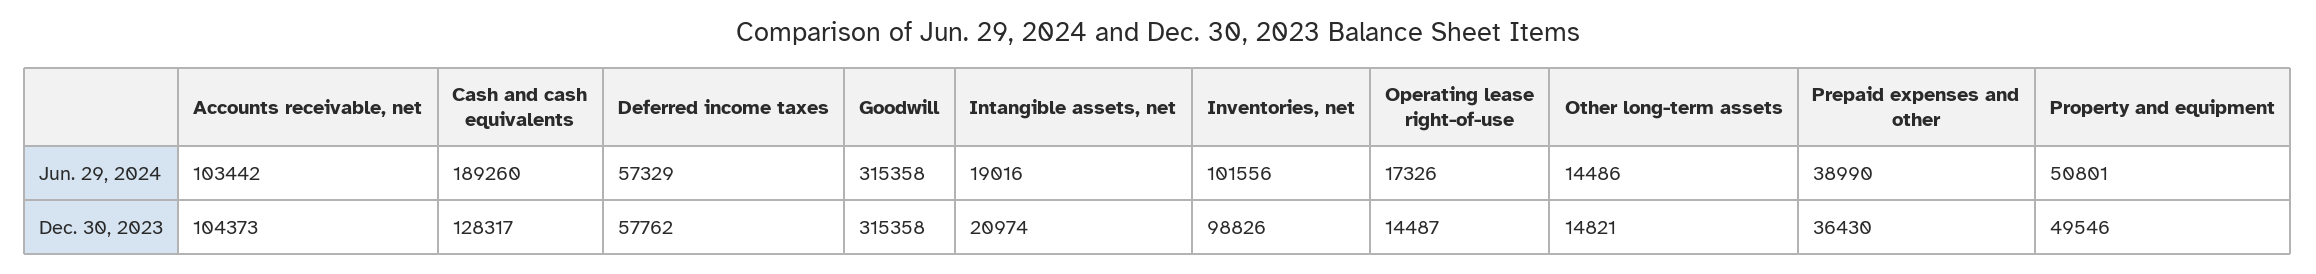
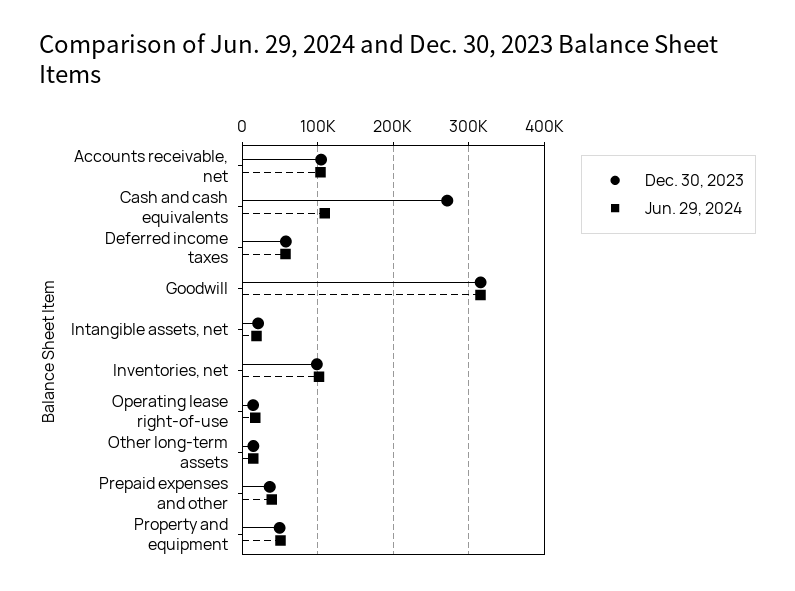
  {
    "Jun. 29, 2024": {
      "Accounts receivable, net": 103442,
-     "Cash and cash equivalents": 189260,
+     "Cash and cash equivalents": 110000,
      "Deferred income taxes": 57329,
      "Goodwill": 315358,
      "Intangible assets, net": 19016,
      "Inventories, net": 101556,
      "Operating lease right-of-use": 17326,
      "Other long-term assets": 14486,
      "Prepaid expenses and other": 38990,
      "Property and equipment": 50801
    },
    "Dec. 30, 2023": {
      "Accounts receivable, net": 104373,
-     "Cash and cash equivalents": 128317,
+     "Cash and cash equivalents": 270000,
      "Deferred income taxes": 57762,
      "Goodwill": 315358,
      "Intangible assets, net": 20974,
      "Inventories, net": 98826,
      "Operating lease right-of-use": 14487,
      "Other long-term assets": 14821,
      "Prepaid expenses and other": 36430,
      "Property and equipment": 49546
    }
  }

